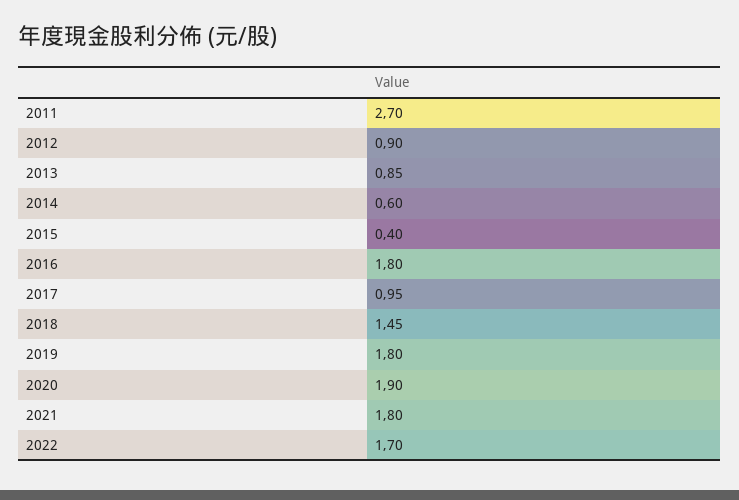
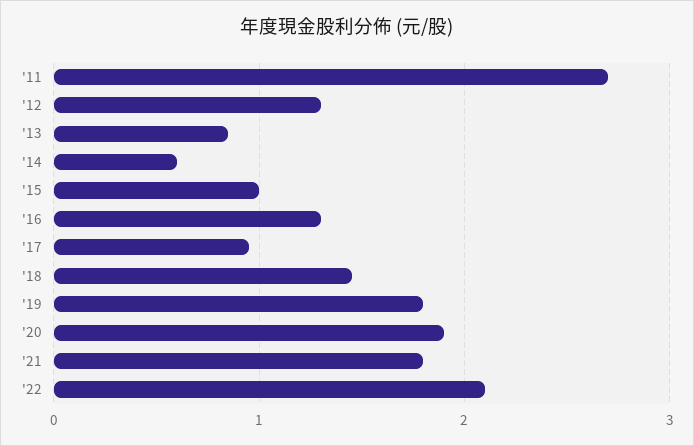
  {
    "2011": 2.7,
-   "2012": 0.9,
+   "2012": 1.3,
    "2013": 0.85,
    "2014": 0.6,
-   "2015": 0.4,
+   "2015": 1,
-   "2016": 1.8,
+   "2016": 1.3,
    "2017": 0.95,
    "2018": 1.45,
    "2019": 1.8,
    "2020": 1.9,
    "2021": 1.8,
-   "2022": 1.7
+   "2022": 2.1
  }

